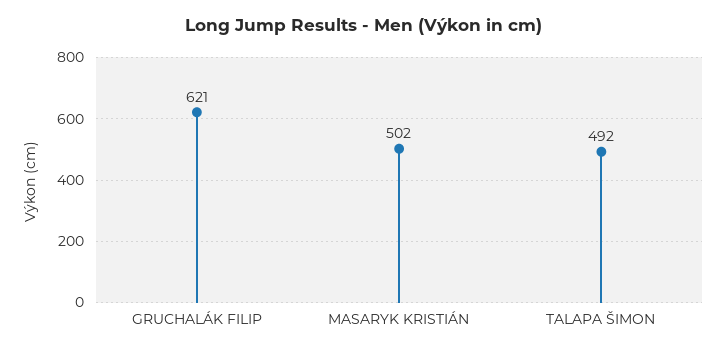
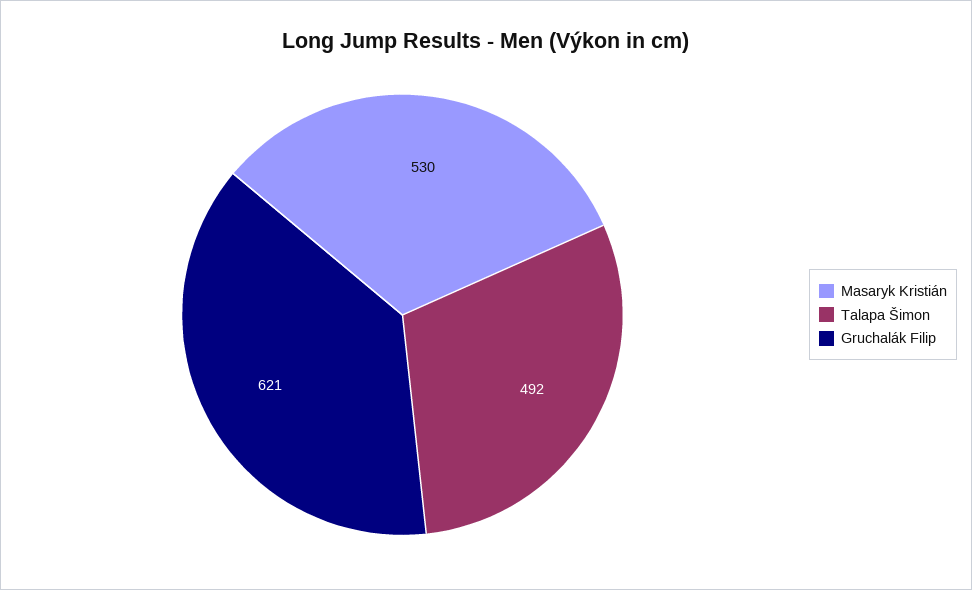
  {
    "GRUCHALÁK FILIP": 621,
-   "MASARYK KRISTIÁN": 502,
+   "MASARYK KRISTIÁN": 530,
    "TALAPA ŠIMON": 492
  }

